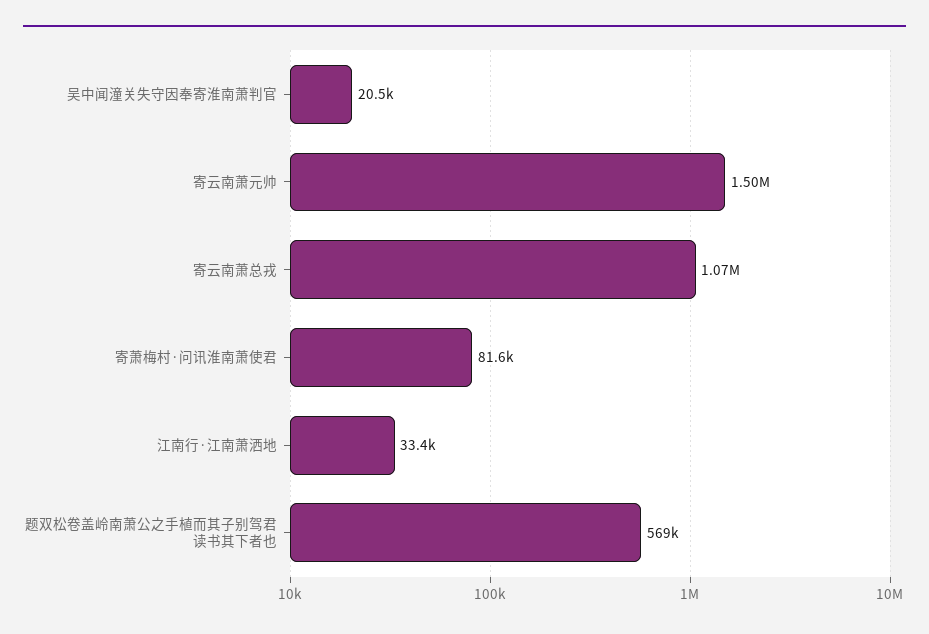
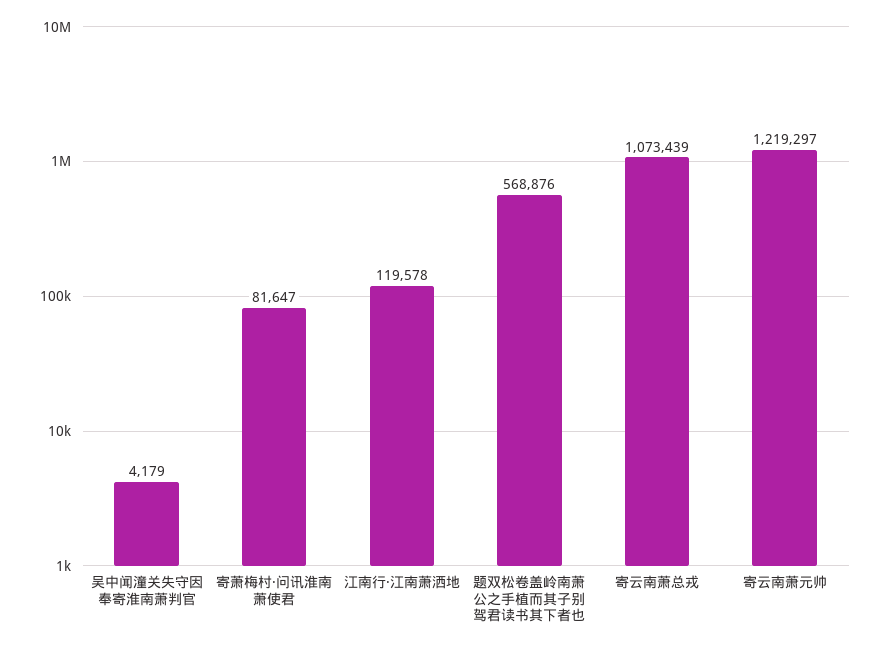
  {
-   "吴中闻潼关失守因奉寄淮南萧判官": 20500,
+   "吴中闻潼关失守因奉寄淮南萧判官": 4179,
-   "寄云南萧元帅": 1500000,
+   "寄云南萧元帅": 1219297,
    "寄云南萧总戎": 1073439,
    "寄萧梅村·问讯淮南萧使君": 81647,
-   "江南行·江南萧洒地": 33400,
+   "江南行·江南萧洒地": 119578,
    "题双松卷盖岭南萧公之手植而其子别驾君读书其下者也": 568876
  }

